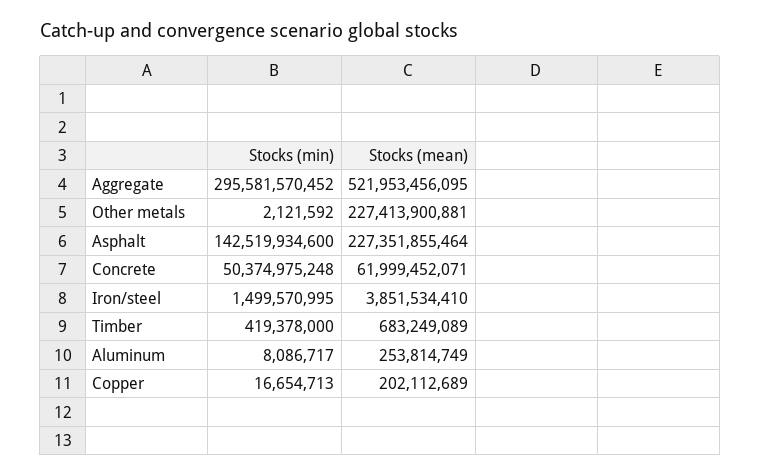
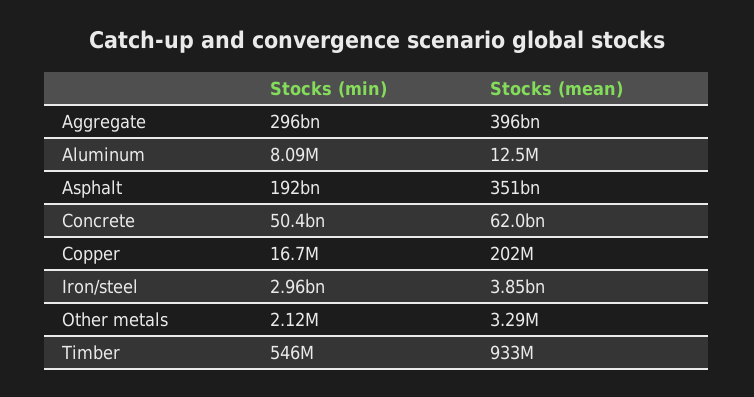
  {
    "Stocks (min)": {
      "Aggregate": 295581570452,
      "Other metals": 2121592,
-     "Asphalt": 142519934600,
+     "Asphalt": 192000000000,
      "Concrete": 50374975248,
-     "Iron/steel": 1499570995,
+     "Iron/steel": 2960000000,
-     "Timber": 419378000,
+     "Timber": 546000000,
      "Aluminum": 8086717,
      "Copper": 16654713
    },
    "Stocks (mean)": {
-     "Aggregate": 521953456095,
+     "Aggregate": 396000000000,
-     "Other metals": 227413900881,
+     "Other metals": 3290000,
-     "Asphalt": 227351855464,
+     "Asphalt": 351000000000,
      "Concrete": 61999452071,
      "Iron/steel": 3851534410,
-     "Timber": 683249089,
+     "Timber": 933000000,
-     "Aluminum": 253814749,
+     "Aluminum": 12500000,
      "Copper": 202112689
    }
  }

